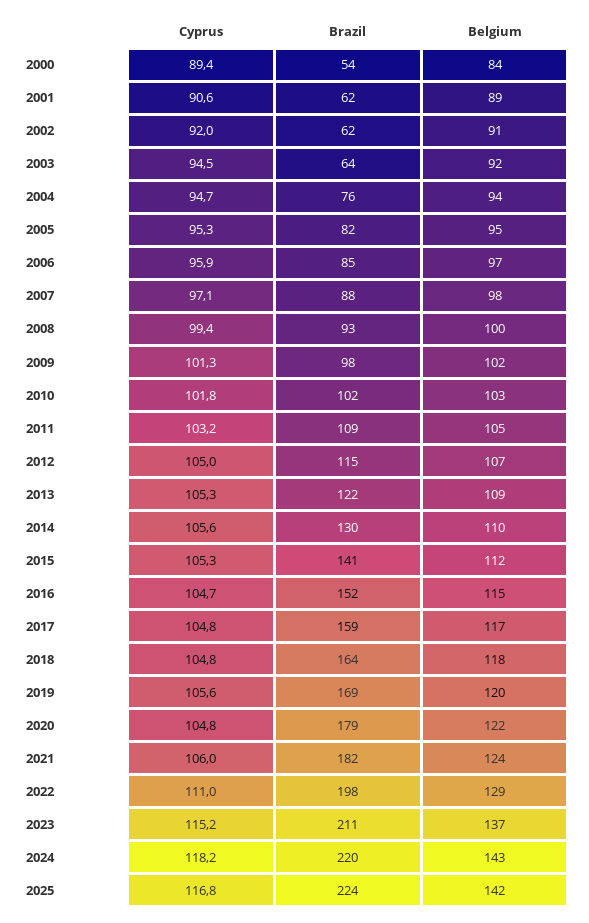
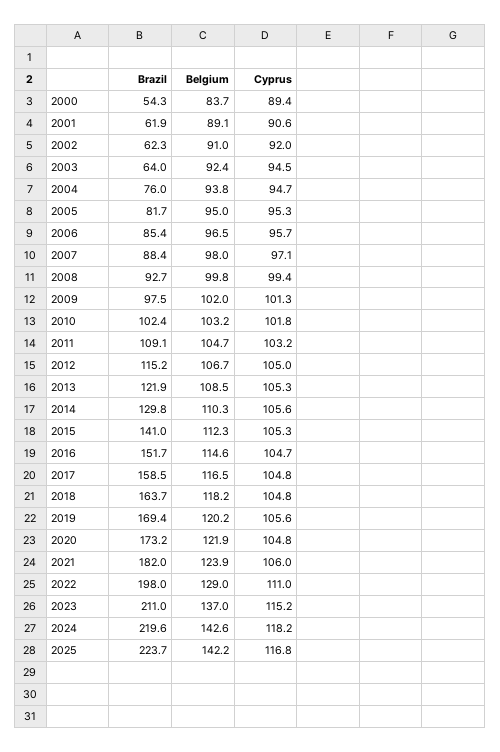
  {
    "Cyprus": {
      "2000": 89.4,
      "2001": 90.6,
      "2002": 92,
      "2003": 94.5,
      "2004": 94.7,
      "2005": 95.3,
-     "2006": 95.9,
+     "2006": 95.7,
      "2007": 97.1,
      "2008": 99.4,
      "2009": 101.3,
      "2010": 101.8,
      "2011": 103.2,
      "2012": 105,
      "2013": 105.3,
      "2014": 105.6,
      "2015": 105.3,
      "2016": 104.7,
      "2017": 104.8,
      "2018": 104.8,
      "2019": 105.6,
      "2020": 104.8,
      "2021": 106,
      "2022": 111,
      "2023": 115.2,
      "2024": 118.2,
      "2025": 116.8
    },
    "Brazil": {
      "2000": 54.3,
      "2001": 61.9,
      "2002": 62.3,
      "2003": 64,
      "2004": 76,
      "2005": 81.7,
      "2006": 85.4,
      "2007": 88.4,
      "2008": 92.7,
      "2009": 97.5,
      "2010": 102.4,
      "2011": 109.1,
      "2012": 115.2,
      "2013": 121.9,
      "2014": 129.8,
      "2015": 141,
      "2016": 151.7,
      "2017": 158.5,
      "2018": 163.7,
      "2019": 169.4,
-     "2020": 179,
+     "2020": 173.2,
      "2021": 182,
      "2022": 198,
      "2023": 211,
      "2024": 219.6,
      "2025": 223.7
    },
    "Belgium": {
      "2000": 83.7,
      "2001": 89.1,
      "2002": 91,
      "2003": 92.4,
      "2004": 93.8,
      "2005": 95,
      "2006": 96.5,
      "2007": 98,
      "2008": 99.8,
      "2009": 102,
      "2010": 103.2,
      "2011": 104.7,
      "2012": 106.7,
      "2013": 108.5,
      "2014": 110.3,
      "2015": 112.3,
      "2016": 114.6,
      "2017": 116.5,
      "2018": 118.2,
      "2019": 120.2,
      "2020": 121.9,
      "2021": 123.9,
      "2022": 129,
      "2023": 137,
      "2024": 142.6,
      "2025": 142.2
    }
  }

